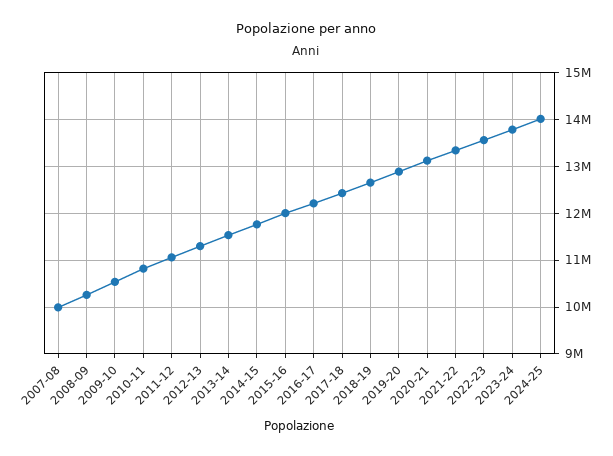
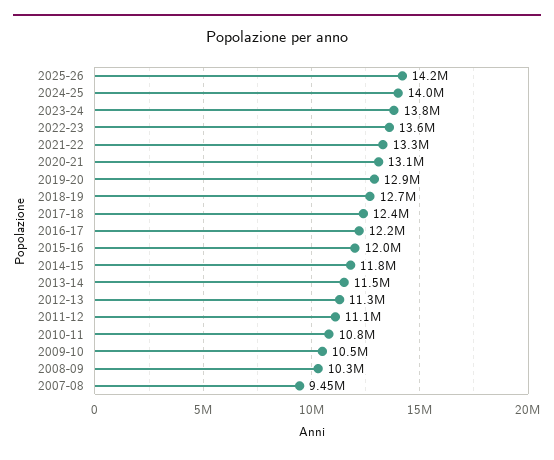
  {
-   "2007-08": 10000000,
+   "2007-08": 9450000,
    "2008-09": 10300000,
    "2009-10": 10500000,
    "2010-11": 10800000,
    "2011-12": 11100000,
    "2012-13": 11300000,
    "2013-14": 11500000,
    "2014-15": 11800000,
    "2015-16": 12000000,
    "2016-17": 12200000,
    "2017-18": 12400000,
    "2018-19": 12700000,
    "2019-20": 12900000,
    "2020-21": 13100000,
    "2021-22": 13300000,
    "2022-23": 13600000,
    "2023-24": 13800000,
-   "2024-25": 14000000
+   "2024-25": 14000000,
+   "2025-26": 14200000
  }

